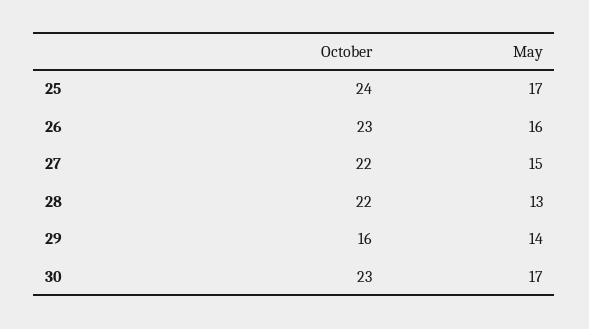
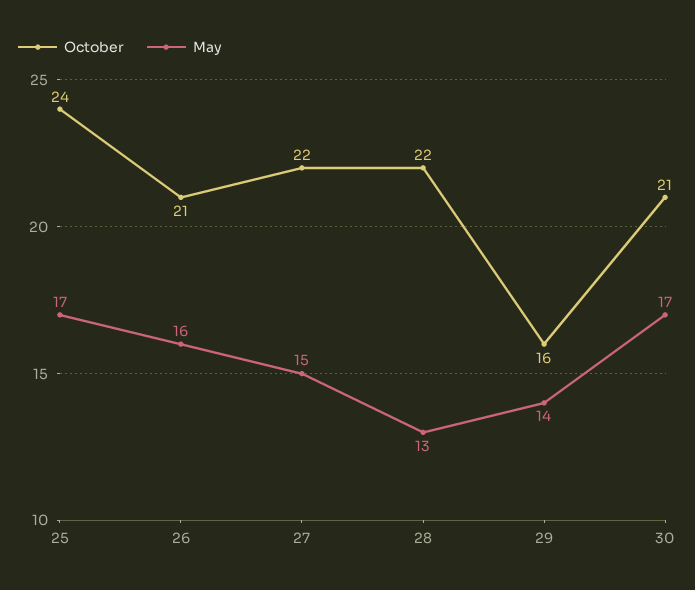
  {
    "October": {
      "25": 24,
-     "26": 23,
+     "26": 21,
      "27": 22,
      "28": 22,
      "29": 16,
-     "30": 23
+     "30": 21
    },
    "May": {
      "25": 17,
      "26": 16,
      "27": 15,
      "28": 13,
      "29": 14,
      "30": 17
    }
  }

